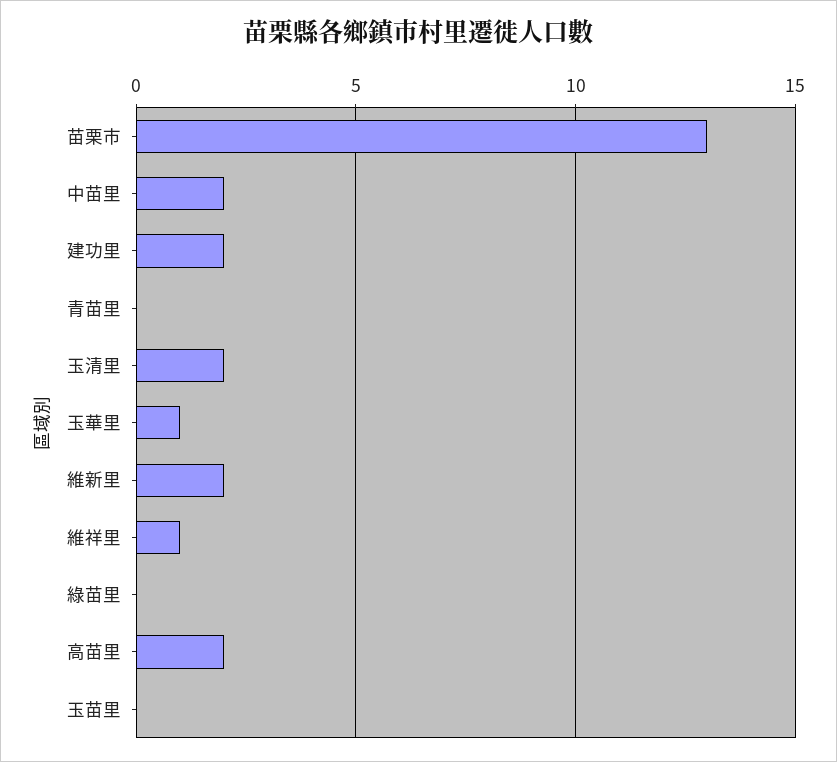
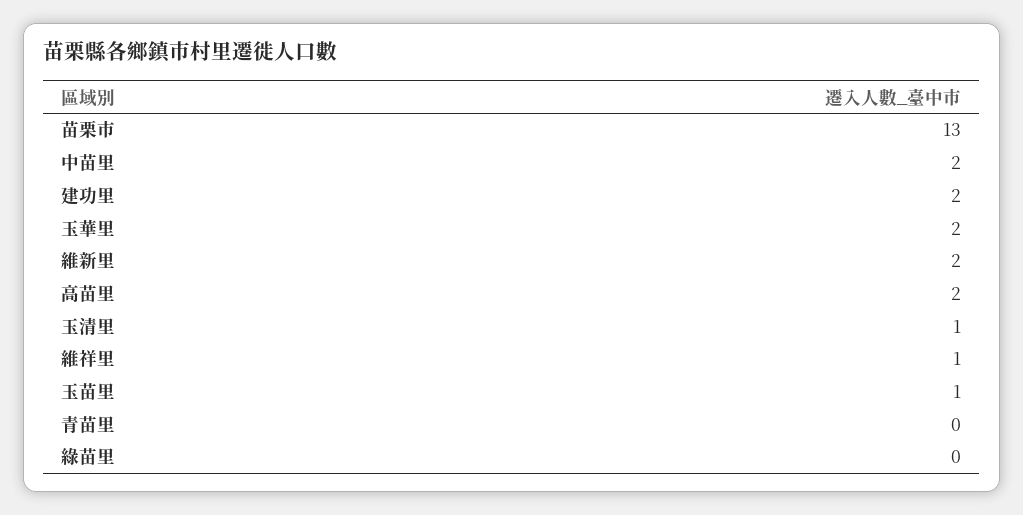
  {
    "苗栗市": 13,
    "中苗里": 2,
    "建功里": 2,
    "青苗里": 0,
-   "玉清里": 2,
+   "玉清里": 1,
-   "玉華里": 1,
+   "玉華里": 2,
    "維新里": 2,
    "維祥里": 1,
    "綠苗里": 0,
    "高苗里": 2,
-   "玉苗里": 0
+   "玉苗里": 1
  }

